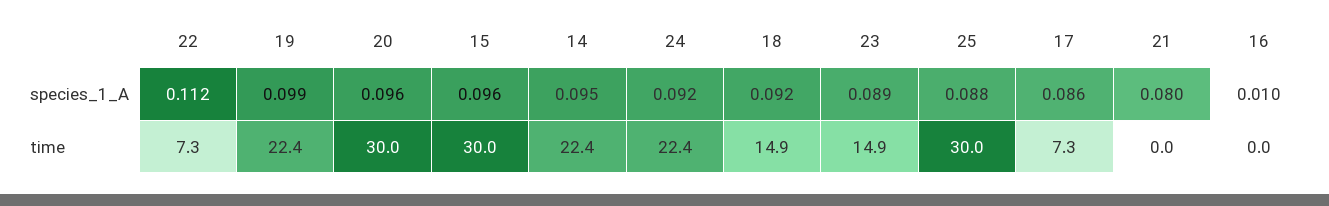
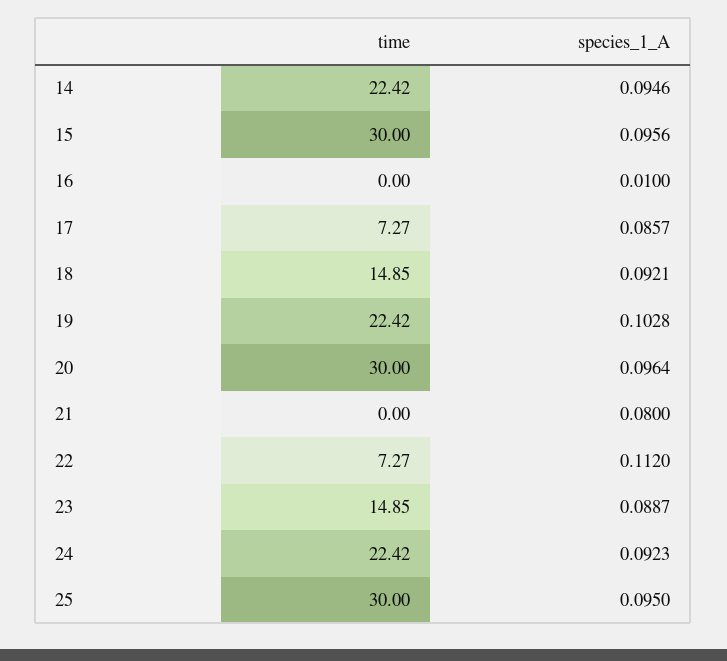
  {
    "22": {
      "species_1_A": 0.112,
      "time": 7.27
    },
    "19": {
-     "species_1_A": 0.099,
+     "species_1_A": 0.1028,
      "time": 22.42
    },
    "20": {
      "species_1_A": 0.0964,
      "time": 30
    },
    "15": {
      "species_1_A": 0.0956,
      "time": 30
    },
    "14": {
      "species_1_A": 0.0946,
      "time": 22.42
    },
    "24": {
      "species_1_A": 0.0923,
      "time": 22.42
    },
    "18": {
      "species_1_A": 0.0921,
      "time": 14.85
    },
    "23": {
      "species_1_A": 0.0887,
      "time": 14.85
    },
    "25": {
-     "species_1_A": 0.088,
+     "species_1_A": 0.095,
      "time": 30
    },
    "17": {
      "species_1_A": 0.0857,
      "time": 7.27
    },
    "21": {
      "species_1_A": 0.08,
      "time": 0
    },
    "16": {
      "species_1_A": 0.01,
      "time": 0
    }
  }

